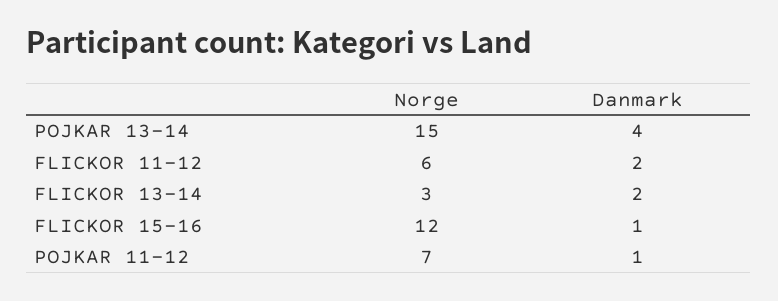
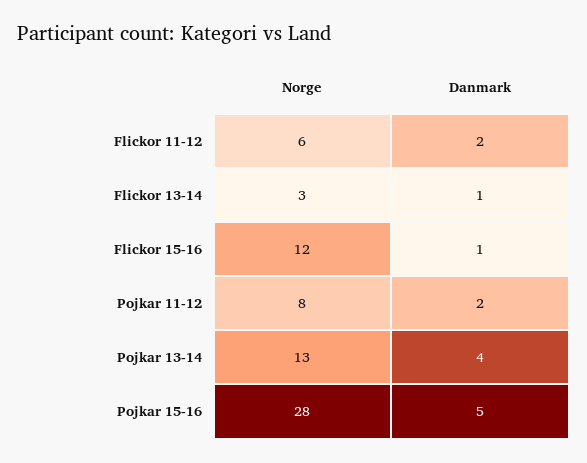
  {
    "Norge": {
-     "POJKAR 13-14": 15,
+     "POJKAR 13-14": 13,
      "FLICKOR 11-12": 6,
      "FLICKOR 13-14": 3,
      "FLICKOR 15-16": 12,
-     "POJKAR 11-12": 7
+     "POJKAR 11-12": 8,
+     "Pojkar 15-16": 28
    },
    "Danmark": {
      "POJKAR 13-14": 4,
      "FLICKOR 11-12": 2,
-     "FLICKOR 13-14": 2,
+     "FLICKOR 13-14": 1,
      "FLICKOR 15-16": 1,
-     "POJKAR 11-12": 1
+     "POJKAR 11-12": 2,
+     "Pojkar 15-16": 5
    }
  }

